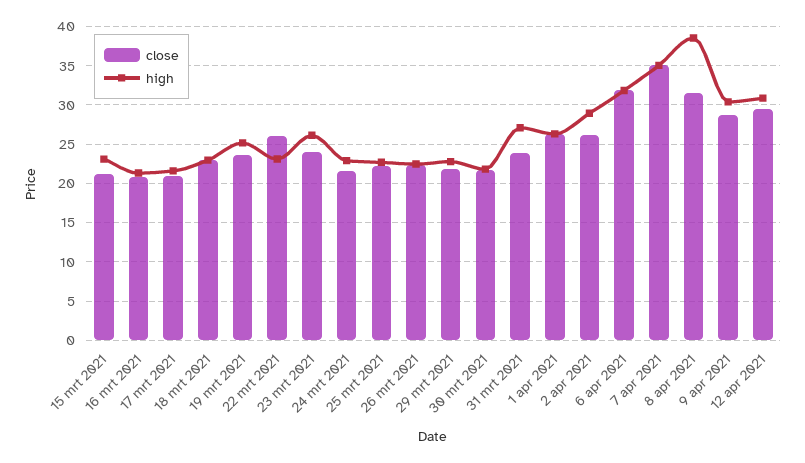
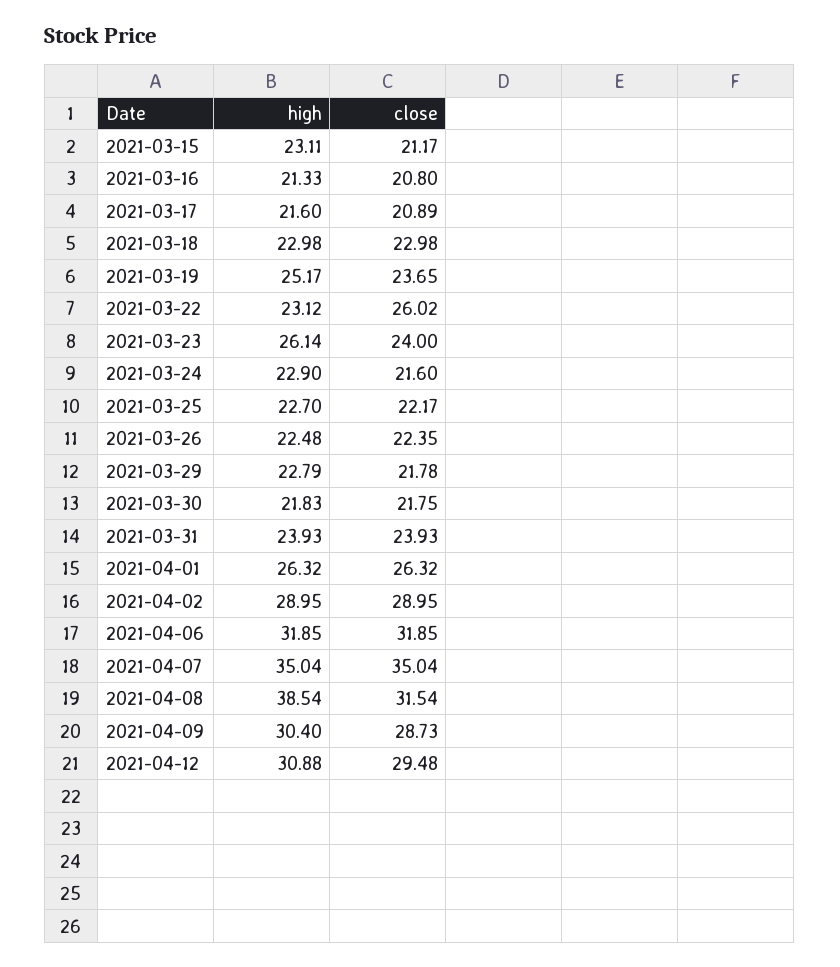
  {
    "close": {
      "15 mrt 2021": 21.17,
      "16 mrt 2021": 20.8,
      "17 mrt 2021": 20.89,
      "18 mrt 2021": 22.98,
      "19 mrt 2021": 23.65,
      "22 mrt 2021": 26.02,
      "23 mrt 2021": 24,
      "24 mrt 2021": 21.6,
      "25 mrt 2021": 22.17,
      "26 mrt 2021": 22.35,
      "29 mrt 2021": 21.78,
      "30 mrt 2021": 21.75,
      "31 mrt 2021": 23.93,
      "1 apr 2021": 26.32,
-     "2 apr 2021": 26,
+     "2 apr 2021": 28.95,
      "6 apr 2021": 31.85,
      "7 apr 2021": 35.04,
      "8 apr 2021": 31.54,
      "9 apr 2021": 28.73,
      "12 apr 2021": 29.48
    },
    "high": {
      "15 mrt 2021": 23.11,
      "16 mrt 2021": 21.33,
      "17 mrt 2021": 21.6,
      "18 mrt 2021": 22.98,
      "19 mrt 2021": 25.17,
      "22 mrt 2021": 23.12,
      "23 mrt 2021": 26.14,
      "24 mrt 2021": 22.9,
      "25 mrt 2021": 22.7,
      "26 mrt 2021": 22.48,
      "29 mrt 2021": 22.79,
      "30 mrt 2021": 21.83,
-     "31 mrt 2021": 27,
+     "31 mrt 2021": 23.93,
      "1 apr 2021": 26.32,
      "2 apr 2021": 28.95,
      "6 apr 2021": 31.85,
      "7 apr 2021": 35.04,
      "8 apr 2021": 38.54,
      "9 apr 2021": 30.4,
      "12 apr 2021": 30.88
    }
  }

